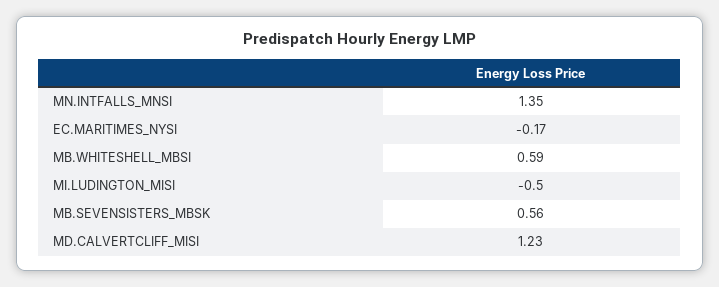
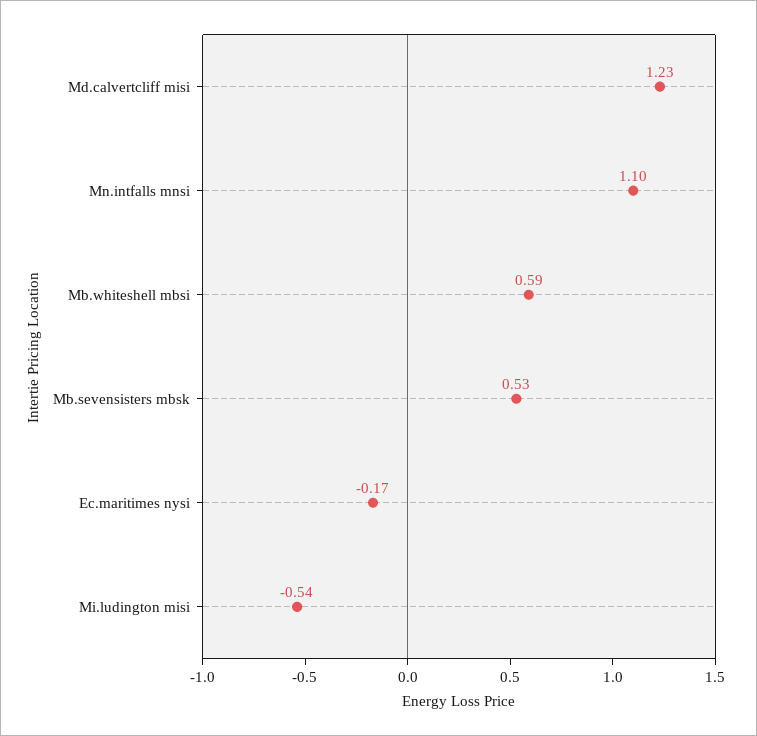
  {
-   "MN.INTFALLS_MNSI": 1.35,
+   "MN.INTFALLS_MNSI": 1.1,
    "EC.MARITIMES_NYSI": -0.17,
    "MB.WHITESHELL_MBSI": 0.59,
-   "MI.LUDINGTON_MISI": -0.5,
+   "MI.LUDINGTON_MISI": -0.54,
-   "MB.SEVENSISTERS_MBSK": 0.56,
+   "MB.SEVENSISTERS_MBSK": 0.53,
    "MD.CALVERTCLIFF_MISI": 1.23
  }

